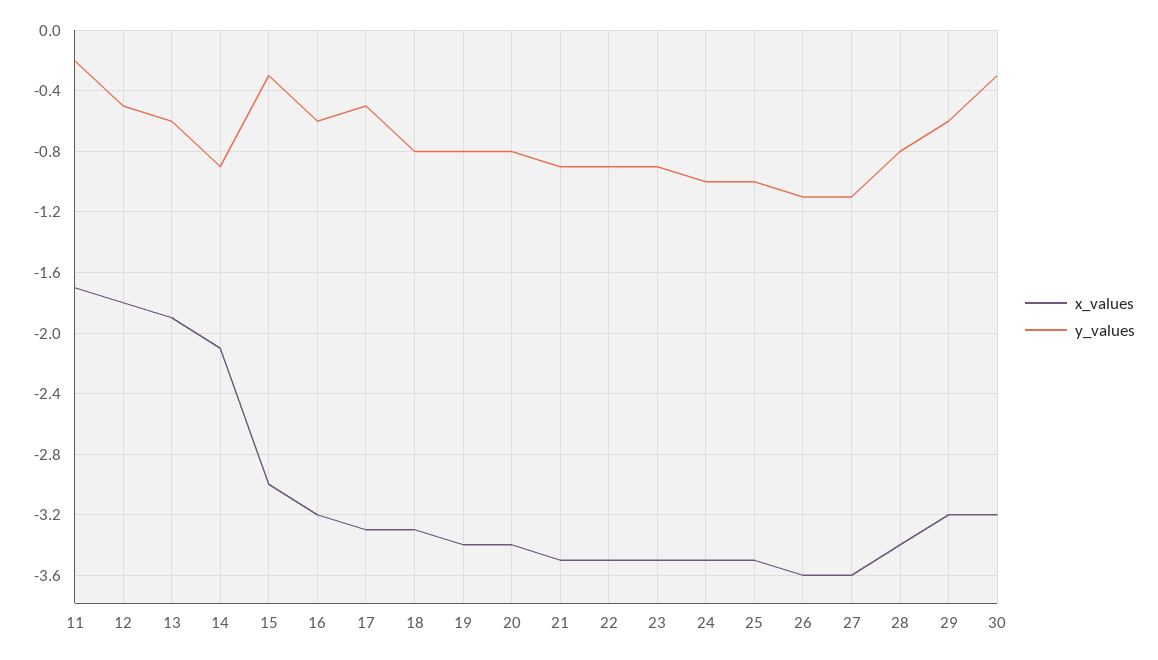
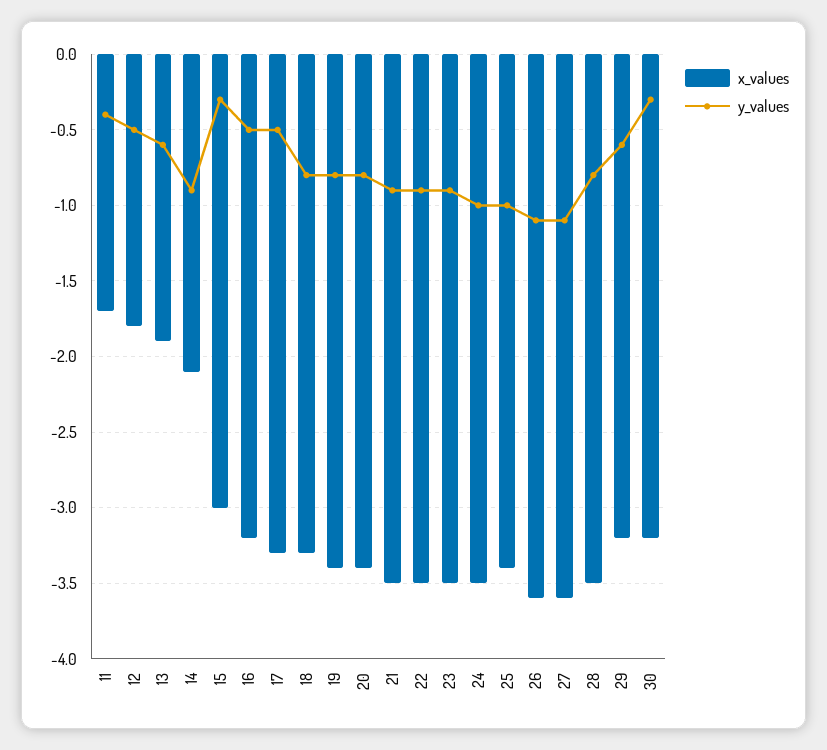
  {
    "x_values": {
      "11": -1.7,
      "12": -1.8,
      "13": -1.9,
      "14": -2.1,
      "15": -3,
      "16": -3.2,
      "17": -3.3,
      "18": -3.3,
      "19": -3.4,
      "20": -3.4,
      "21": -3.5,
      "22": -3.5,
      "23": -3.5,
      "24": -3.5,
-     "25": -3.5,
+     "25": -3.4,
      "26": -3.6,
      "27": -3.6,
-     "28": -3.4,
+     "28": -3.5,
      "29": -3.2,
      "30": -3.2
    },
    "y_values": {
-     "11": -0.2,
+     "11": -0.4,
      "12": -0.5,
      "13": -0.6,
      "14": -0.9,
      "15": -0.3,
-     "16": -0.6,
+     "16": -0.5,
      "17": -0.5,
      "18": -0.8,
      "19": -0.8,
      "20": -0.8,
      "21": -0.9,
      "22": -0.9,
      "23": -0.9,
      "24": -1,
      "25": -1,
      "26": -1.1,
      "27": -1.1,
      "28": -0.8,
      "29": -0.6,
      "30": -0.3
    }
  }

